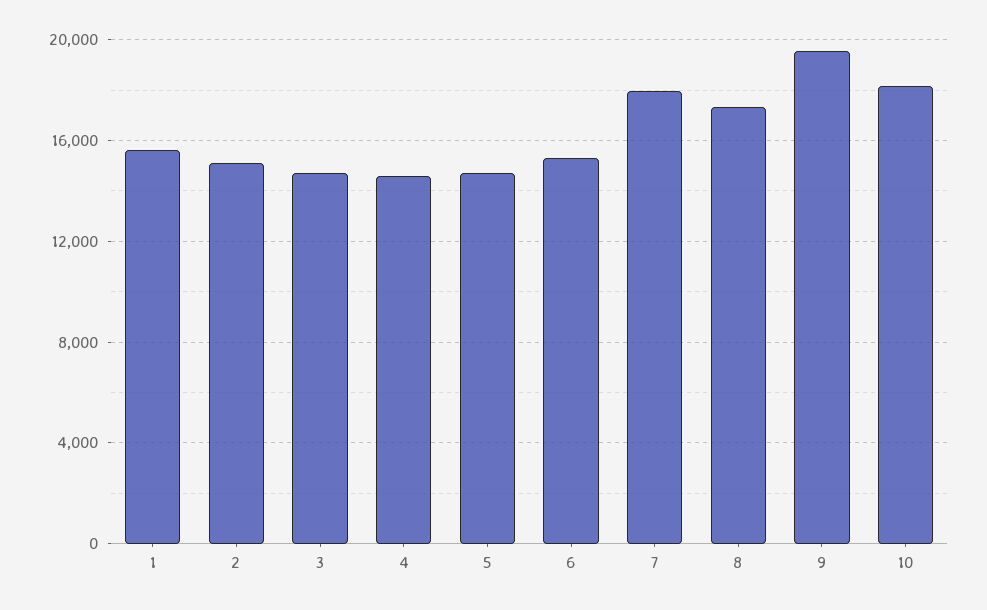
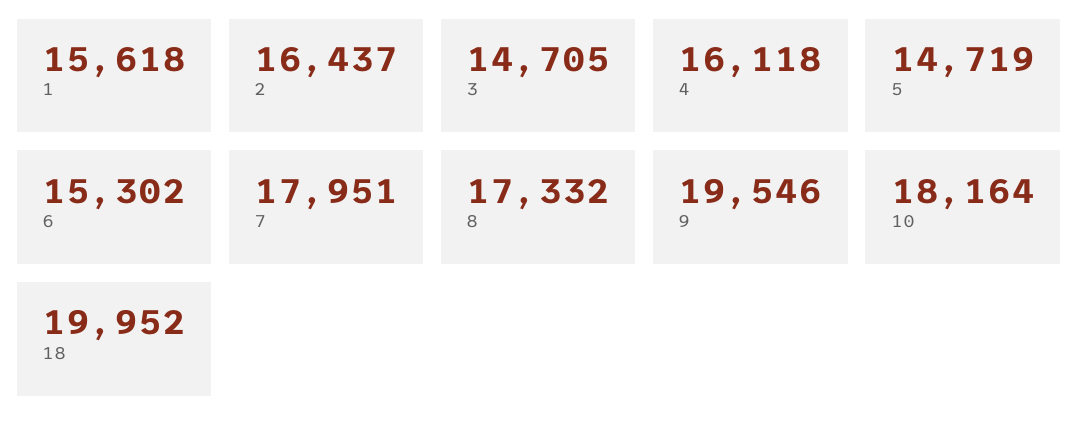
  {
    "1": 15618,
-   "2": 15000,
+   "2": 16437,
    "3": 14705,
-   "4": 14500,
+   "4": 16118,
    "5": 14719,
    "6": 15302,
    "7": 17951,
    "8": 17332,
    "9": 19546,
-   "10": 18164
+   "10": 18164,
+   "18": 19952
  }

